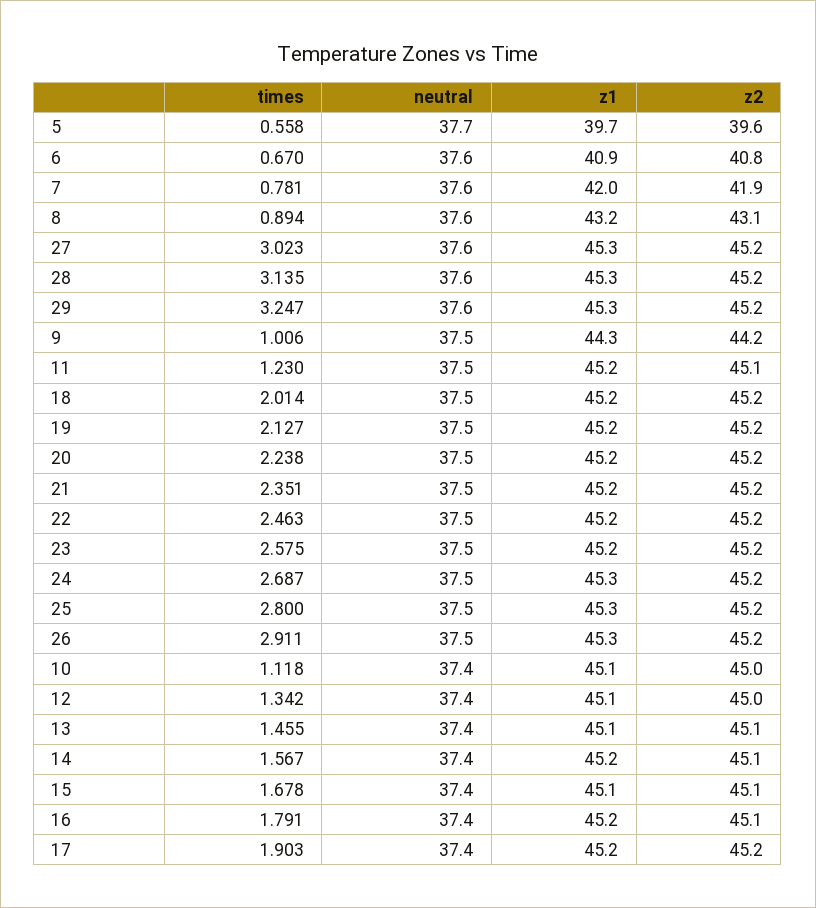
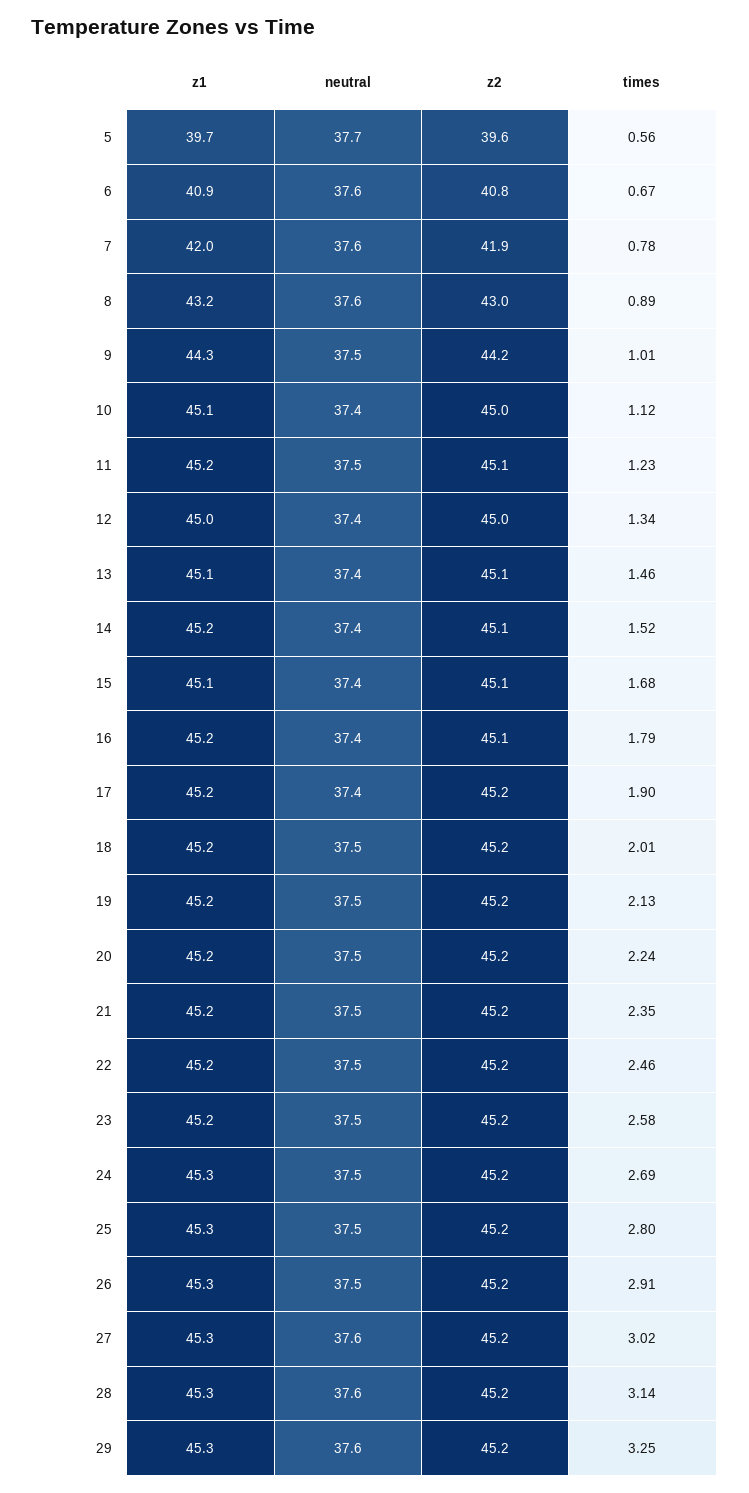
  {
    "times": {
      "5": 0.558,
      "6": 0.67,
      "7": 0.781,
      "8": 0.894,
      "27": 3.023,
      "28": 3.135,
      "29": 3.247,
      "9": 1.006,
      "11": 1.23,
      "18": 2.014,
      "19": 2.127,
      "20": 2.238,
      "21": 2.351,
      "22": 2.463,
      "23": 2.575,
      "24": 2.687,
      "25": 2.8,
      "26": 2.911,
      "10": 1.118,
      "12": 1.342,
      "13": 1.455,
-     "14": 1.567,
+     "14": 1.52,
      "15": 1.678,
      "16": 1.791,
      "17": 1.903
    },
    "neutral": {
      "5": 37.7,
      "6": 37.6,
      "7": 37.6,
      "8": 37.6,
      "27": 37.6,
      "28": 37.6,
      "29": 37.6,
      "9": 37.5,
      "11": 37.5,
      "18": 37.5,
      "19": 37.5,
      "20": 37.5,
      "21": 37.5,
      "22": 37.5,
      "23": 37.5,
      "24": 37.5,
      "25": 37.5,
      "26": 37.5,
      "10": 37.4,
      "12": 37.4,
      "13": 37.4,
      "14": 37.4,
      "15": 37.4,
      "16": 37.4,
      "17": 37.4
    },
    "z1": {
      "5": 39.7,
      "6": 40.9,
      "7": 42,
      "8": 43.2,
      "27": 45.3,
      "28": 45.3,
      "29": 45.3,
      "9": 44.3,
      "11": 45.2,
      "18": 45.2,
      "19": 45.2,
      "20": 45.2,
      "21": 45.2,
      "22": 45.2,
      "23": 45.2,
      "24": 45.3,
      "25": 45.3,
      "26": 45.3,
      "10": 45.1,
-     "12": 45.1,
+     "12": 45,
      "13": 45.1,
      "14": 45.2,
      "15": 45.1,
      "16": 45.2,
      "17": 45.2
    },
    "z2": {
      "5": 39.6,
      "6": 40.8,
      "7": 41.9,
-     "8": 43.1,
+     "8": 43,
      "27": 45.2,
      "28": 45.2,
      "29": 45.2,
      "9": 44.2,
      "11": 45.1,
      "18": 45.2,
      "19": 45.2,
      "20": 45.2,
      "21": 45.2,
      "22": 45.2,
      "23": 45.2,
      "24": 45.2,
      "25": 45.2,
      "26": 45.2,
      "10": 45,
      "12": 45,
      "13": 45.1,
      "14": 45.1,
      "15": 45.1,
      "16": 45.1,
      "17": 45.2
    }
  }

